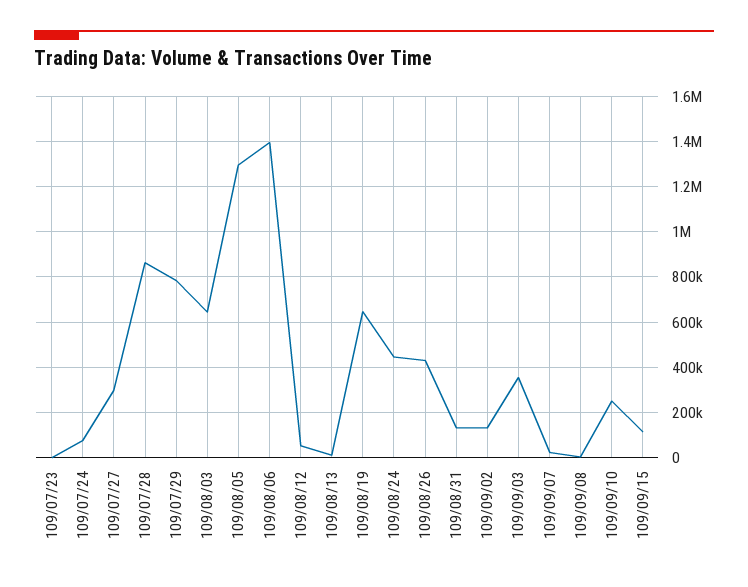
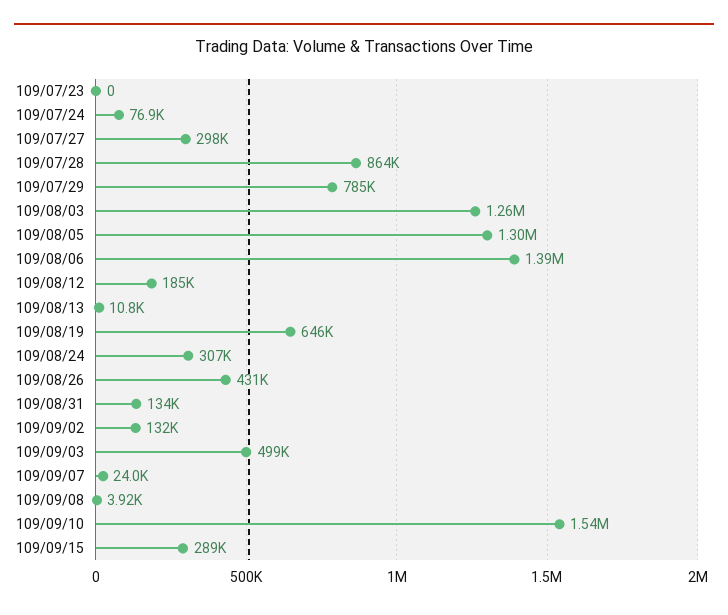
  {
    "109/07/23": 0,
    "109/07/24": 76900,
    "109/07/27": 298000,
    "109/07/28": 864000,
    "109/07/29": 785000,
-   "109/08/03": 650000,
+   "109/08/03": 1260000,
    "109/08/05": 1300000,
    "109/08/06": 1390000,
-   "109/08/12": 50000,
+   "109/08/12": 185000,
    "109/08/13": 10800,
    "109/08/19": 646000,
-   "109/08/24": 450000,
+   "109/08/24": 307000,
    "109/08/26": 431000,
    "109/08/31": 134000,
    "109/09/02": 132000,
-   "109/09/03": 350000,
+   "109/09/03": 499000,
    "109/09/07": 24000,
    "109/09/08": 3920,
-   "109/09/10": 250000,
+   "109/09/10": 1540000,
-   "109/09/15": 100000
+   "109/09/15": 289000
  }

